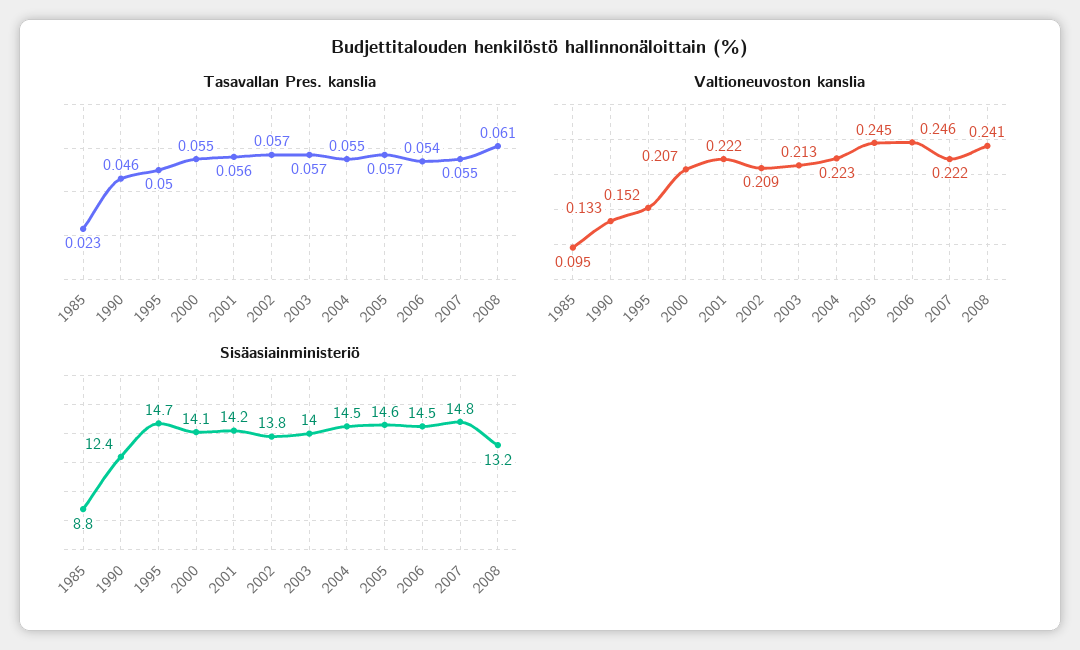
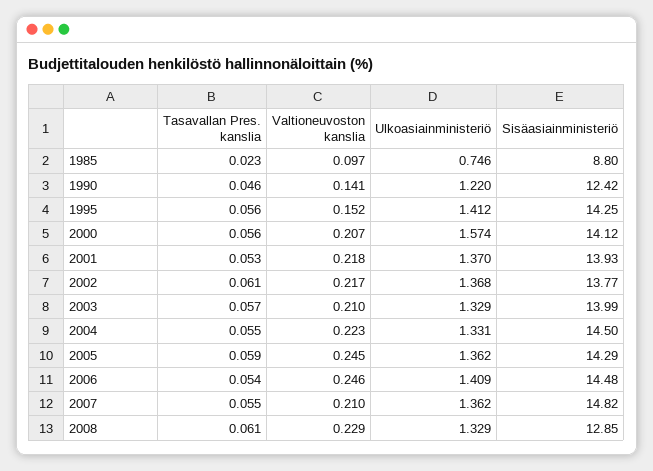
  {
    "Tasavallan Pres. kanslia": {
      "1985": 0.023,
      "1990": 0.046,
-     "1995": 0.05,
+     "1995": 0.056,
-     "2000": 0.055,
+     "2000": 0.056,
-     "2001": 0.056,
+     "2001": 0.053,
-     "2002": 0.057,
+     "2002": 0.061,
      "2003": 0.057,
      "2004": 0.055,
-     "2005": 0.057,
+     "2005": 0.059,
      "2006": 0.054,
      "2007": 0.055,
      "2008": 0.061
    },
    "Valtioneuvoston kanslia": {
-     "1985": 0.095,
+     "1985": 0.097,
-     "1990": 0.133,
+     "1990": 0.141,
      "1995": 0.152,
      "2000": 0.207,
-     "2001": 0.222,
+     "2001": 0.218,
-     "2002": 0.209,
+     "2002": 0.217,
-     "2003": 0.213,
+     "2003": 0.21,
      "2004": 0.223,
      "2005": 0.245,
      "2006": 0.246,
-     "2007": 0.222,
+     "2007": 0.21,
-     "2008": 0.241
+     "2008": 0.229
    },
    "Sisäasiainministeriö": {
      "1985": 8.8,
      "1990": 12.42,
-     "1995": 14.7,
+     "1995": 14.25,
      "2000": 14.12,
-     "2001": 14.2,
+     "2001": 13.93,
      "2002": 13.77,
      "2003": 13.99,
      "2004": 14.5,
-     "2005": 14.6,
+     "2005": 14.29,
      "2006": 14.48,
      "2007": 14.82,
-     "2008": 13.2
+     "2008": 12.85
-   }
+   },
+   "Ulkoasiainministeriö": {
+     "1985": 0.746,
+     "1990": 1.22,
+     "1995": 1.412,
+     "2000": 1.574,
+     "2001": 1.37,
+     "2002": 1.368,
+     "2003": 1.329,
+     "2004": 1.331,
+     "2005": 1.362,
+     "2006": 1.409,
+     "2007": 1.362,
+     "2008": 1.329
+   }
  }

